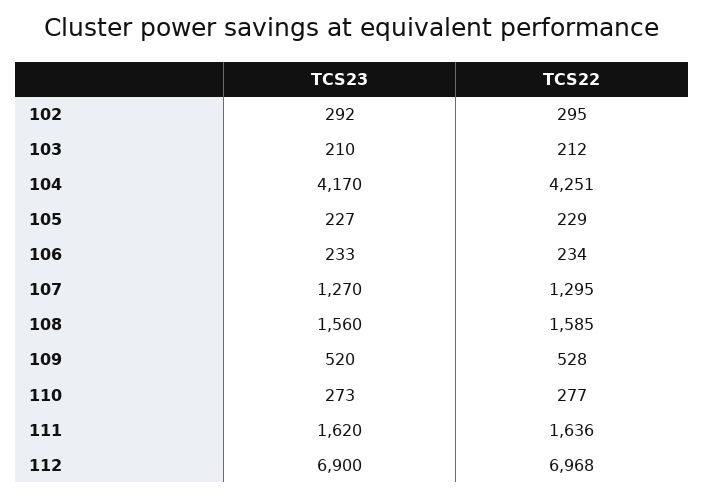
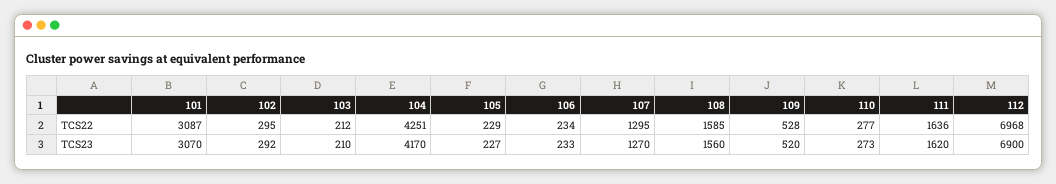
  {
    "TCS23": {
      "102": 292,
      "103": 210,
      "104": 4170,
      "105": 227,
      "106": 233,
      "107": 1270,
      "108": 1560,
      "109": 520,
      "110": 273,
      "111": 1620,
-     "112": 6900
+     "112": 6900,
+     "101": 3070
    },
    "TCS22": {
      "102": 295,
      "103": 212,
      "104": 4251,
      "105": 229,
      "106": 234,
      "107": 1295,
      "108": 1585,
      "109": 528,
      "110": 277,
      "111": 1636,
-     "112": 6968
+     "112": 6968,
+     "101": 3087
    }
  }

